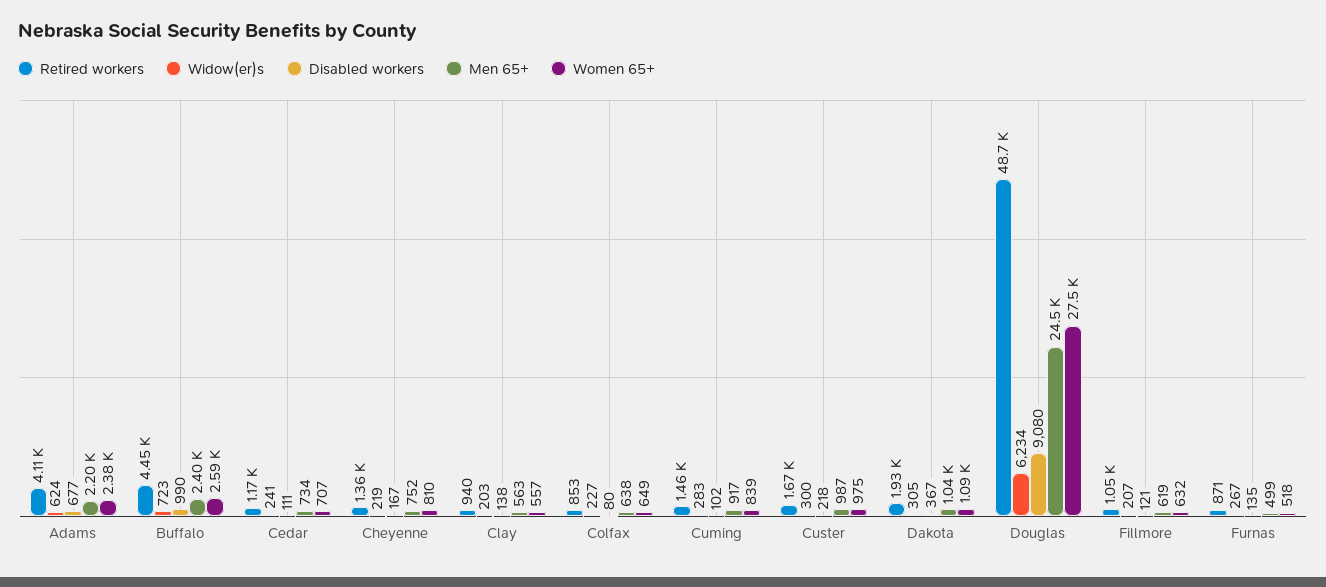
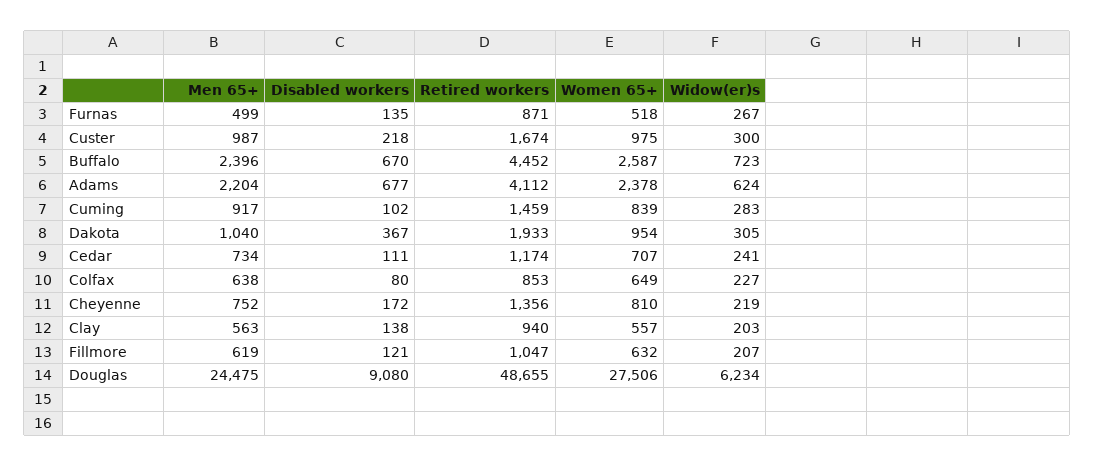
  {
    "Retired workers": {
      "Adams": 4112,
      "Buffalo": 4452,
      "Cedar": 1174,
      "Cheyenne": 1356,
      "Clay": 940,
      "Colfax": 853,
      "Cuming": 1459,
      "Custer": 1674,
      "Dakota": 1933,
      "Douglas": 48655,
      "Fillmore": 1047,
      "Furnas": 871
    },
    "Widow(er)s": {
      "Adams": 624,
      "Buffalo": 723,
      "Cedar": 241,
      "Cheyenne": 219,
      "Clay": 203,
      "Colfax": 227,
      "Cuming": 283,
      "Custer": 300,
      "Dakota": 305,
      "Douglas": 6234,
      "Fillmore": 207,
      "Furnas": 267
    },
    "Disabled workers": {
      "Adams": 677,
-     "Buffalo": 990,
+     "Buffalo": 670,
      "Cedar": 111,
-     "Cheyenne": 167,
+     "Cheyenne": 172,
      "Clay": 138,
      "Colfax": 80,
      "Cuming": 102,
      "Custer": 218,
      "Dakota": 367,
      "Douglas": 9080,
      "Fillmore": 121,
      "Furnas": 135
    },
    "Men 65+": {
      "Adams": 2204,
      "Buffalo": 2396,
      "Cedar": 734,
      "Cheyenne": 752,
      "Clay": 563,
      "Colfax": 638,
      "Cuming": 917,
      "Custer": 987,
      "Dakota": 1040,
      "Douglas": 24475,
      "Fillmore": 619,
      "Furnas": 499
    },
    "Women 65+": {
      "Adams": 2378,
      "Buffalo": 2587,
      "Cedar": 707,
      "Cheyenne": 810,
      "Clay": 557,
      "Colfax": 649,
      "Cuming": 839,
      "Custer": 975,
-     "Dakota": 1090,
+     "Dakota": 954,
      "Douglas": 27506,
      "Fillmore": 632,
      "Furnas": 518
    }
  }

